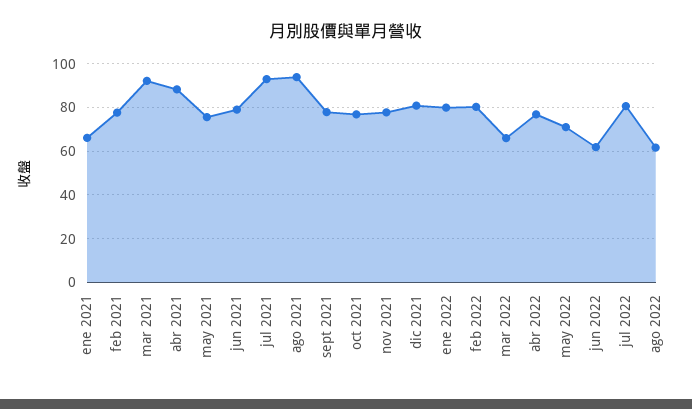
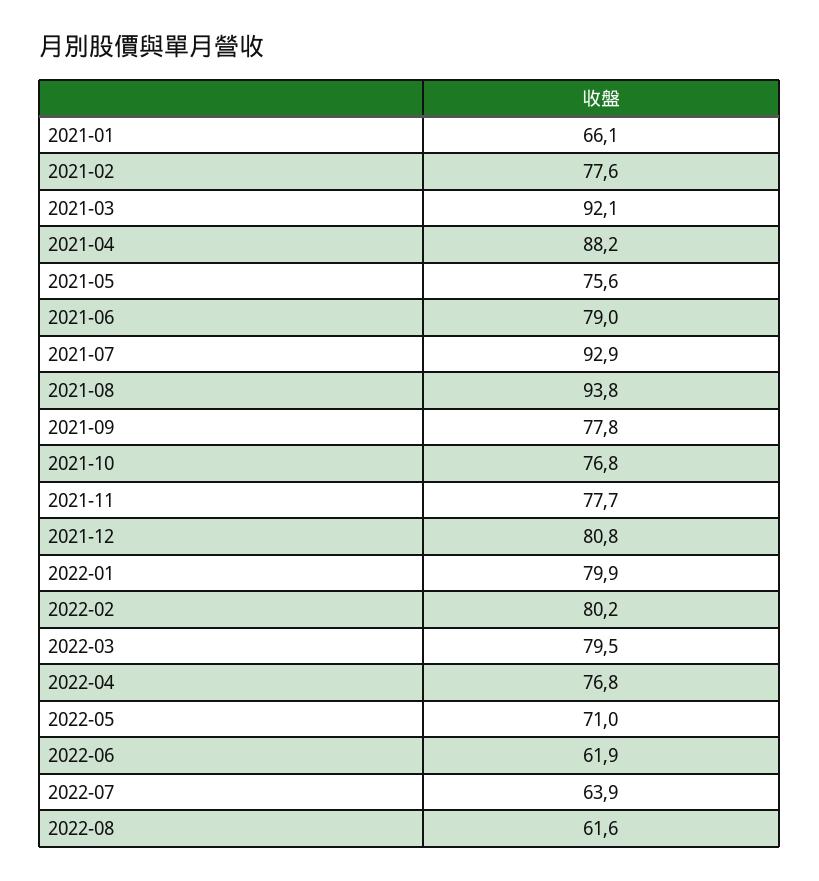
  {
    "ene 2021": 66.1,
    "feb 2021": 77.6,
    "mar 2021": 92.1,
    "abr 2021": 88.2,
    "may 2021": 75.6,
    "jun 2021": 79,
    "jul 2021": 92.9,
    "ago 2021": 93.8,
    "sept 2021": 77.8,
    "oct 2021": 76.8,
    "nov 2021": 77.7,
    "dic 2021": 80.8,
    "ene 2022": 79.9,
    "feb 2022": 80.2,
-   "mar 2022": 65,
+   "mar 2022": 79.5,
    "abr 2022": 76.8,
    "may 2022": 71,
    "jun 2022": 61.9,
-   "jul 2022": 80,
+   "jul 2022": 63.9,
    "ago 2022": 61.6
  }

